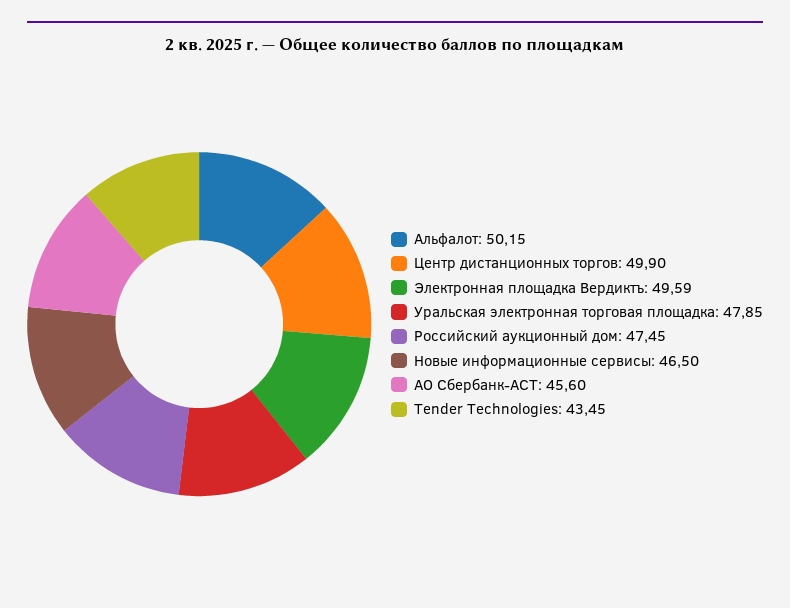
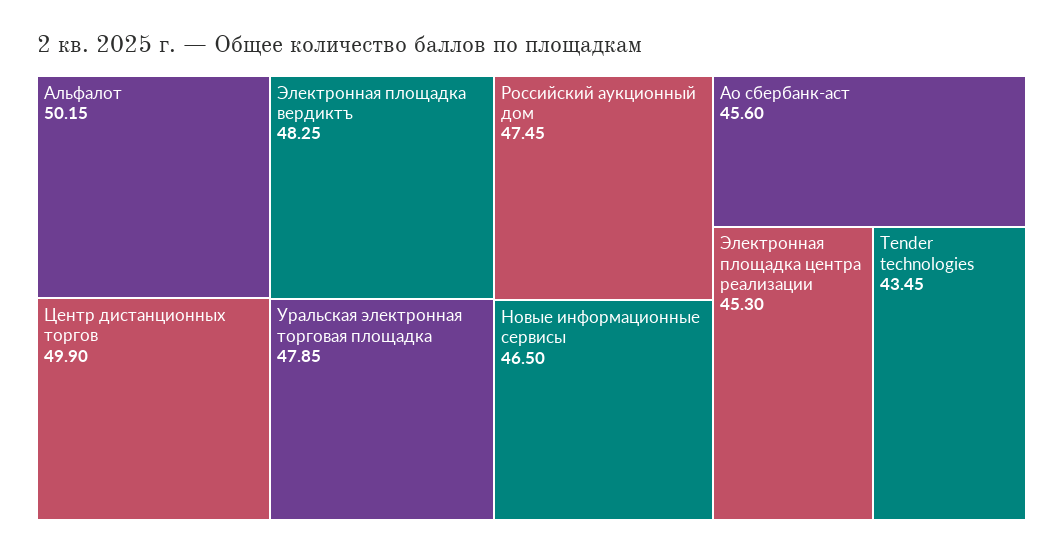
  {
    "Альфалот": 50.15,
    "Центр дистанционных торгов": 49.9,
-   "Электронная площадка Вердиктъ": 49.59,
+   "Электронная площадка Вердиктъ": 48.25,
    "Уральская электронная торговая площадка": 47.85,
    "Российский аукционный дом": 47.45,
    "Новые информационные сервисы": 46.5,
    "АО Сбербанк-АСТ": 45.6,
-   "Tender Technologies": 43.45
+   "Tender Technologies": 43.45,
+   "Электронная площадка центра реализации": 45.3
  }

